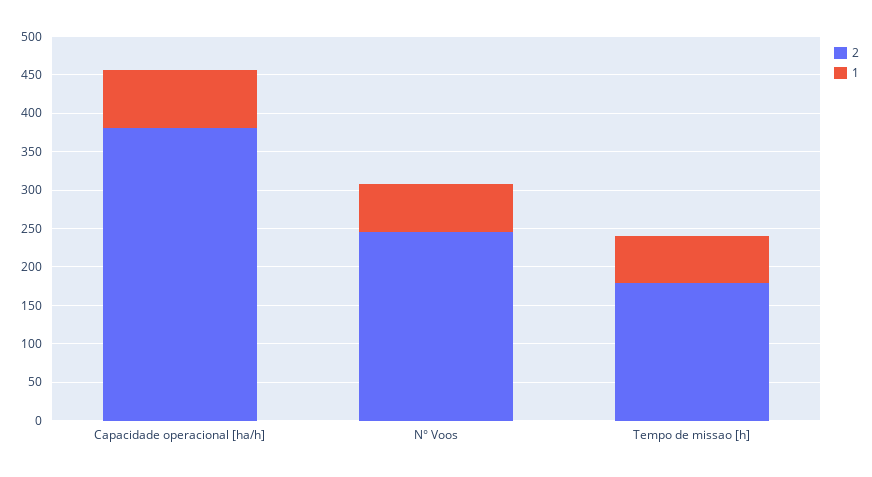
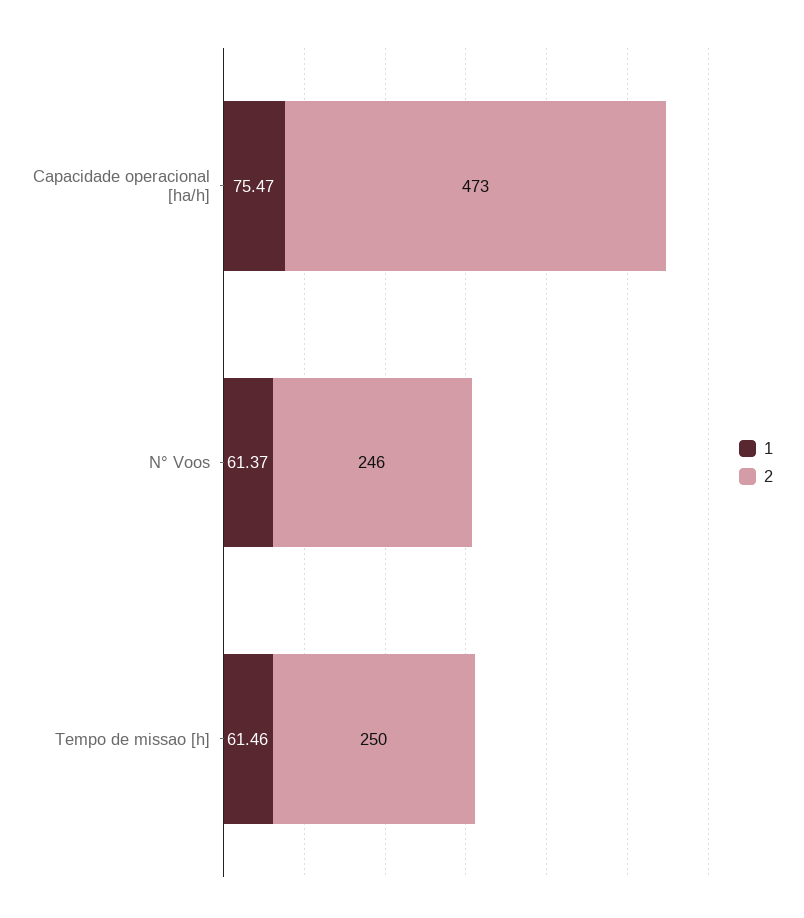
  {
    "2": {
-     "Capacidade operacional [ha/h]": 375,
+     "Capacidade operacional [ha/h]": 473,
      "N° Voos": 246,
-     "Tempo de missao [h]": 175
+     "Tempo de missao [h]": 250
    },
    "1": {
      "Capacidade operacional [ha/h]": 75.47,
      "N° Voos": 61.37,
      "Tempo de missao [h]": 61.46
    }
  }

